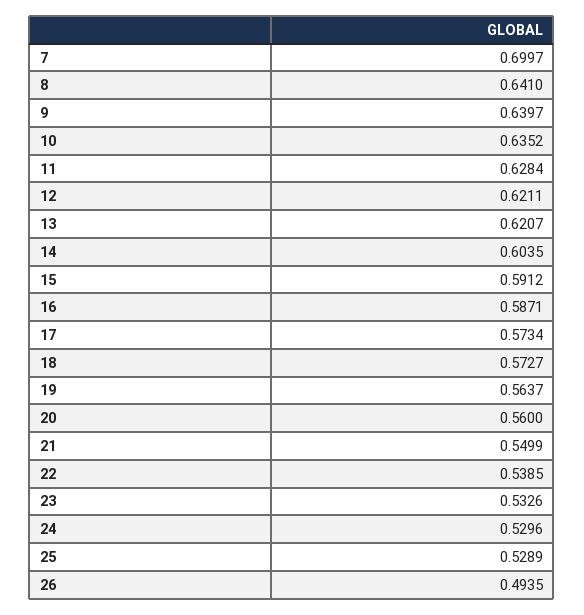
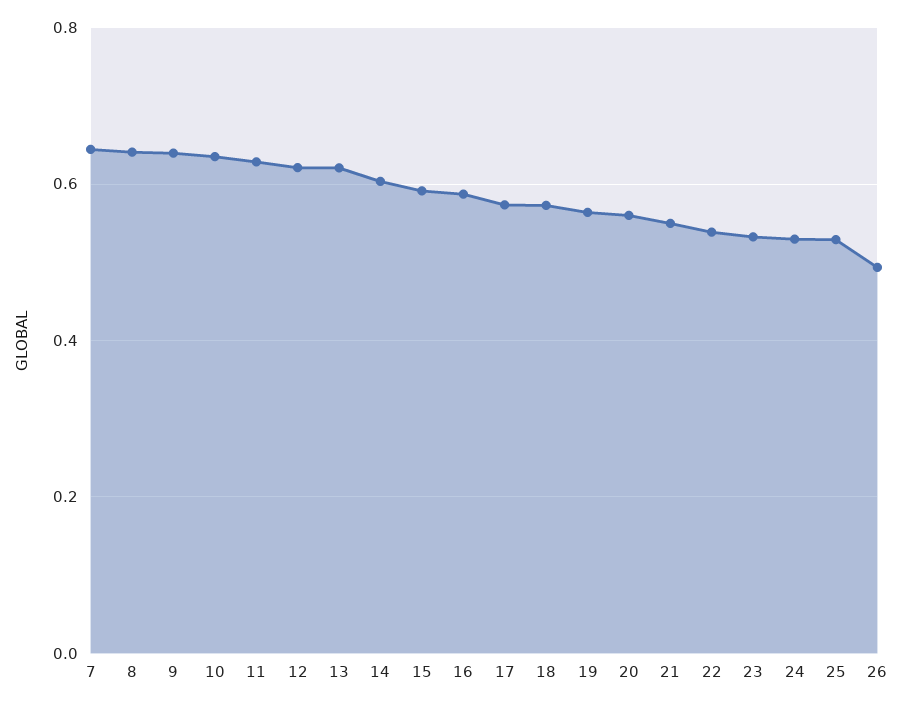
  {
-   "7": 0.6997,
+   "7": 0.64,
    "8": 0.641,
    "9": 0.6397,
    "10": 0.6352,
    "11": 0.6284,
    "12": 0.6211,
    "13": 0.6207,
    "14": 0.6035,
    "15": 0.5912,
    "16": 0.5871,
    "17": 0.5734,
    "18": 0.5727,
    "19": 0.5637,
    "20": 0.56,
    "21": 0.5499,
    "22": 0.5385,
    "23": 0.5326,
    "24": 0.5296,
    "25": 0.5289,
    "26": 0.4935
  }

